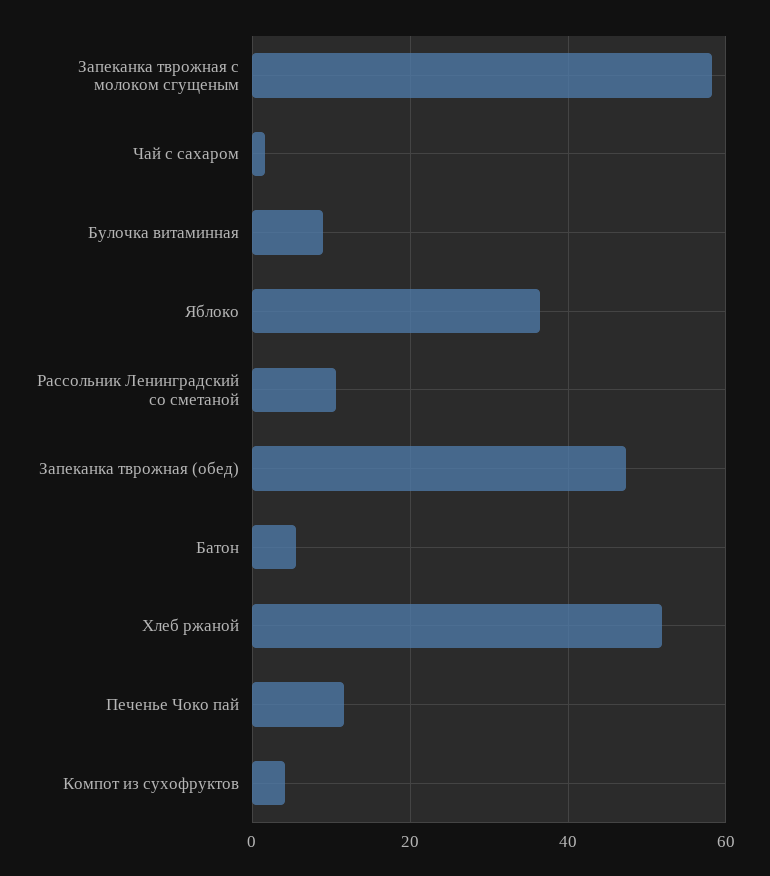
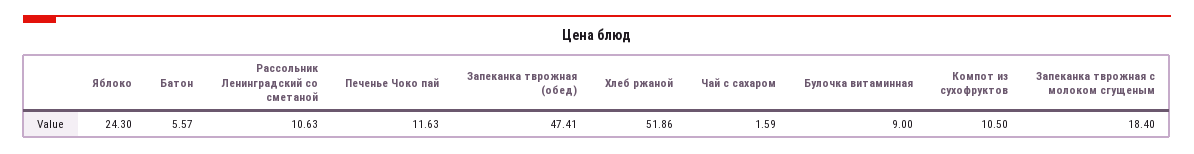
  {
-   "Запеканка тврожная с молоком сгущеным": 58,
+   "Запеканка тврожная с молоком сгущеным": 18.4,
    "Чай с сахаром": 1.59,
    "Булочка витаминная": 9,
-   "Яблоко": 36,
+   "Яблоко": 24.3,
    "Рассольник Ленинградский со сметаной": 10.63,
    "Запеканка тврожная (обед)": 47.41,
    "Батон": 5.57,
    "Хлеб ржаной": 51.86,
    "Печенье Чоко пай": 11.63,
-   "Компот из сухофруктов": 4
+   "Компот из сухофруктов": 10.5
  }

